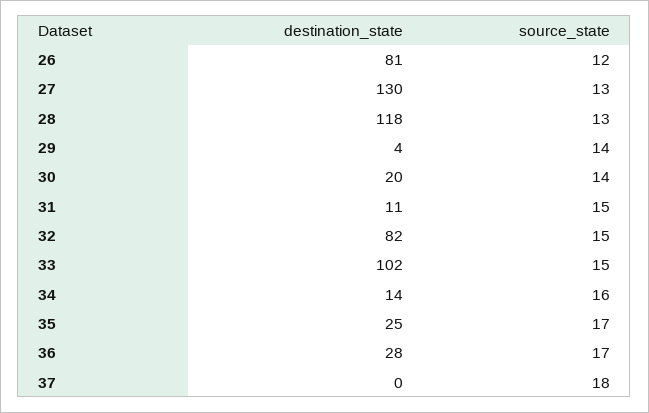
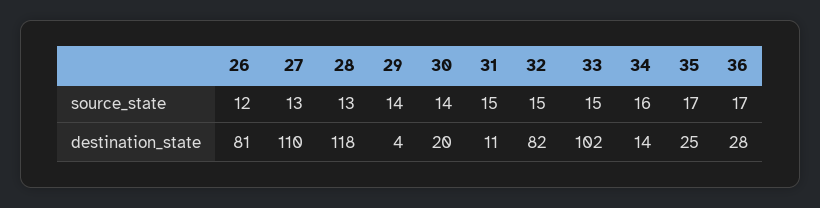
  {
    "destination_state": {
      "26": 81,
-     "27": 130,
+     "27": 110,
      "28": 118,
      "29": 4,
      "30": 20,
      "31": 11,
      "32": 82,
      "33": 102,
      "34": 14,
      "35": 25,
-     "36": 28,
+     "36": 28
-     "37": 0
    },
    "source_state": {
      "26": 12,
      "27": 13,
      "28": 13,
      "29": 14,
      "30": 14,
      "31": 15,
      "32": 15,
      "33": 15,
      "34": 16,
      "35": 17,
-     "36": 17,
+     "36": 17
-     "37": 18
    }
  }

